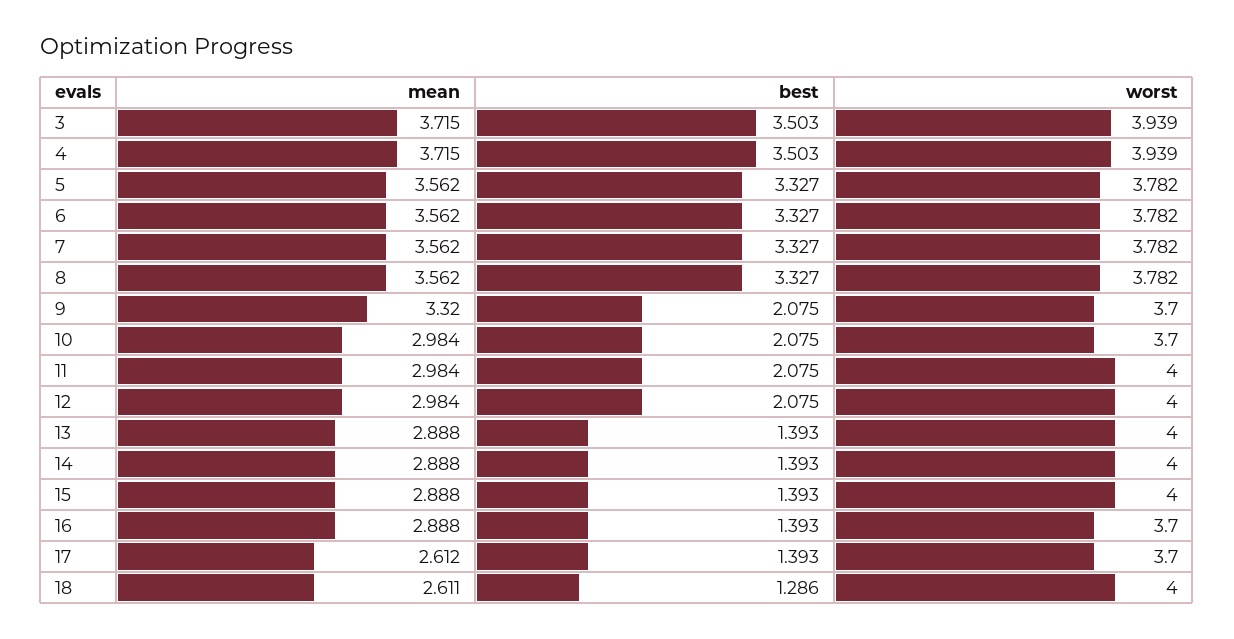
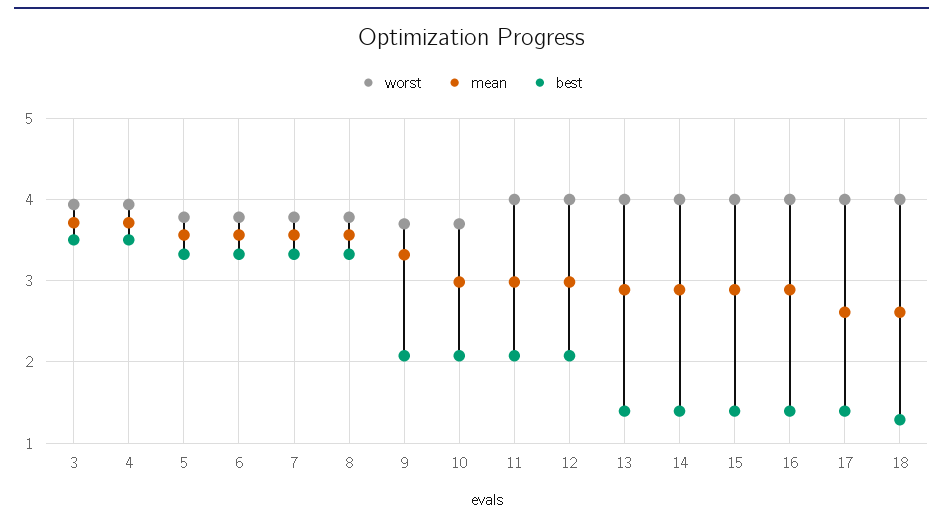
  {
    "mean": {
      "3": 3.715,
      "4": 3.715,
      "5": 3.562,
      "6": 3.562,
      "7": 3.562,
      "8": 3.562,
      "9": 3.32,
      "10": 2.984,
      "11": 2.984,
      "12": 2.984,
      "13": 2.888,
      "14": 2.888,
      "15": 2.888,
      "16": 2.888,
      "17": 2.612,
      "18": 2.611
    },
    "best": {
      "3": 3.503,
      "4": 3.503,
      "5": 3.327,
      "6": 3.327,
      "7": 3.327,
      "8": 3.327,
      "9": 2.075,
      "10": 2.075,
      "11": 2.075,
      "12": 2.075,
      "13": 1.393,
      "14": 1.393,
      "15": 1.393,
      "16": 1.393,
      "17": 1.393,
      "18": 1.286
    },
    "worst": {
      "3": 3.939,
      "4": 3.939,
      "5": 3.782,
      "6": 3.782,
      "7": 3.782,
      "8": 3.782,
      "9": 3.7,
      "10": 3.7,
      "11": 4,
      "12": 4,
      "13": 4,
      "14": 4,
      "15": 4,
-     "16": 3.7,
+     "16": 4,
-     "17": 3.7,
+     "17": 4,
      "18": 4
    }
  }

